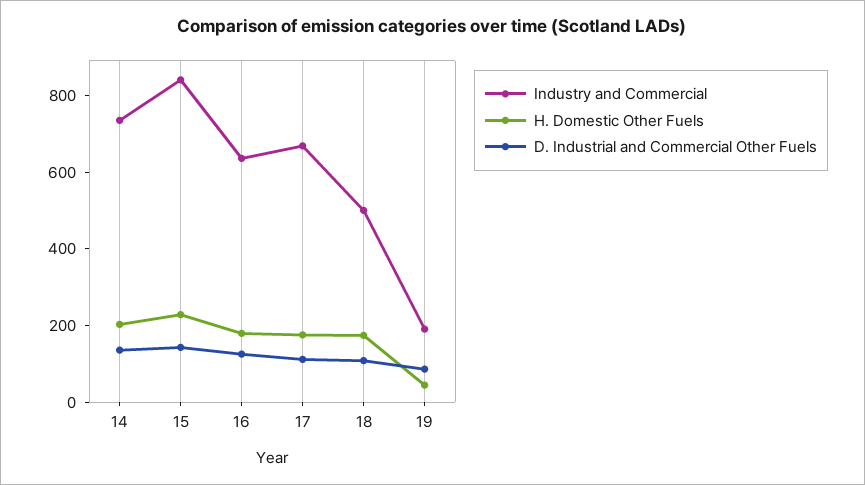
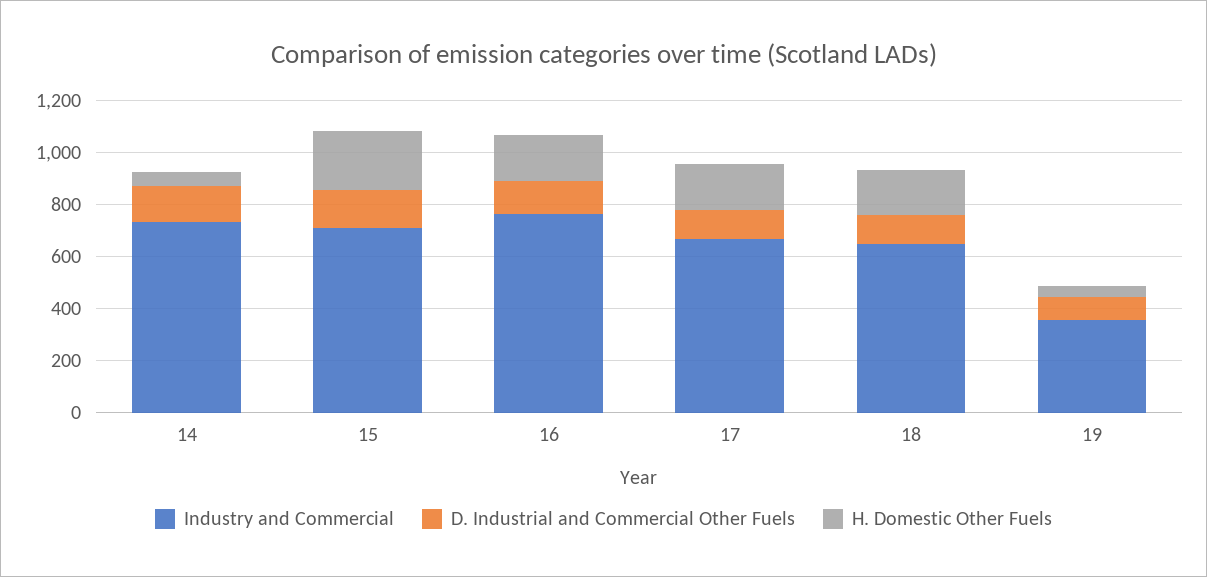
  {
    "Industry and Commercial": {
      "14": 750,
-     "15": 850,
+     "15": 700,
-     "16": 650,
+     "16": 750,
      "17": 650,
-     "18": 500,
+     "18": 650,
-     "19": 200
+     "19": 350
    },
    "H. Domestic Other Fuels": {
-     "14": 200,
+     "14": 50,
      "15": 250,
      "16": 200,
      "17": 200,
      "18": 150,
      "19": 50
    },
    "D. Industrial and Commercial Other Fuels": {
      "14": 150,
      "15": 150,
      "16": 150,
      "17": 100,
      "18": 100,
      "19": 100
    }
  }

